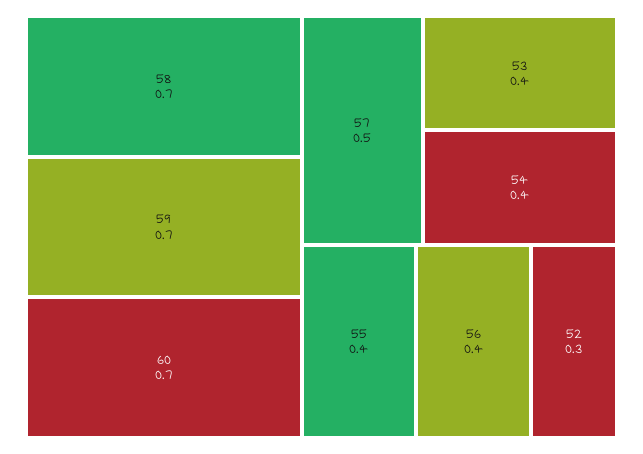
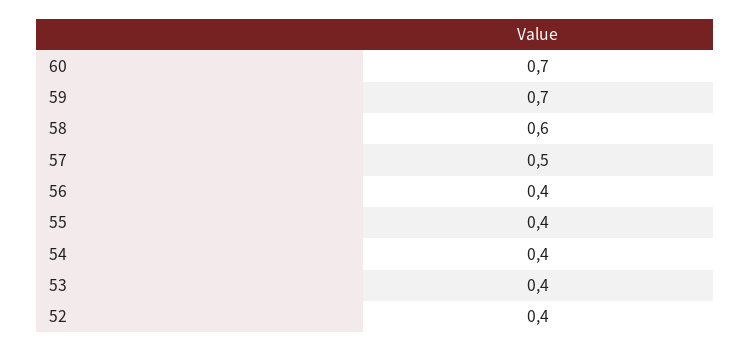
  {
-   "58": 0.7,
+   "58": 0.6,
    "59": 0.7,
    "60": 0.7,
    "57": 0.5,
    "53": 0.4,
    "54": 0.4,
    "55": 0.4,
    "56": 0.4,
-   "52": 0.3
+   "52": 0.4
  }

